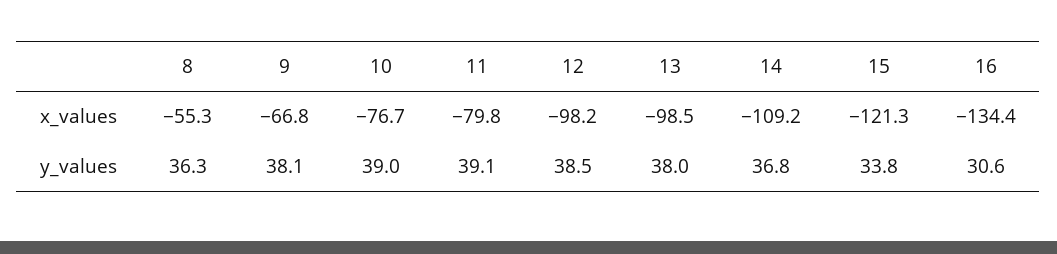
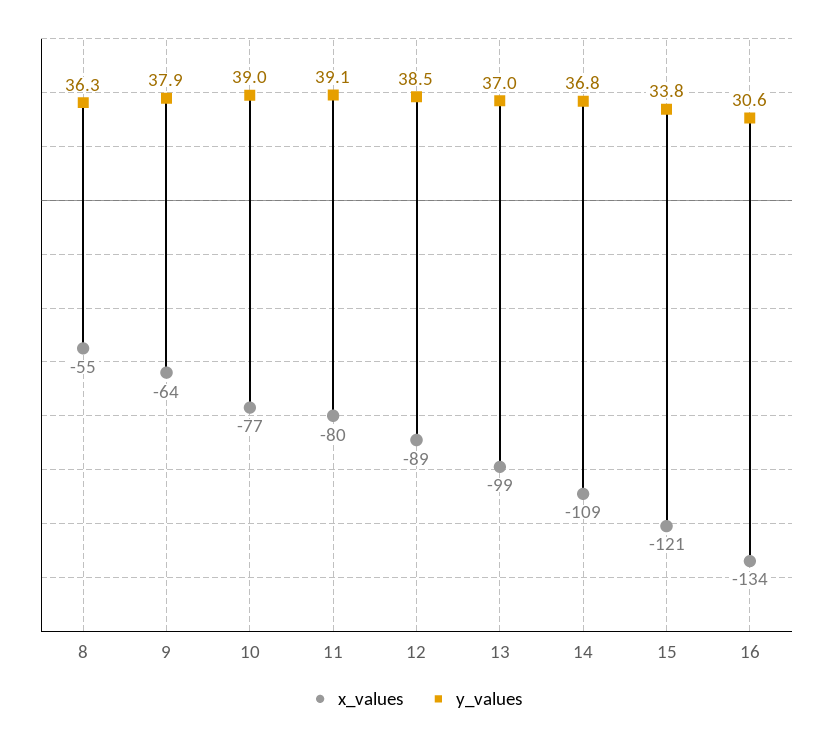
  {
    "x_values": {
      "8": -55.3,
-     "9": -66.8,
+     "9": -64,
      "10": -76.7,
      "11": -79.8,
-     "12": -98.2,
+     "12": -89,
      "13": -98.5,
      "14": -109.2,
      "15": -121.3,
      "16": -134.4
    },
    "y_values": {
      "8": 36.3,
-     "9": 38.1,
+     "9": 37.9,
      "10": 39,
      "11": 39.1,
      "12": 38.5,
-     "13": 38,
+     "13": 37,
      "14": 36.8,
      "15": 33.8,
      "16": 30.6
    }
  }

